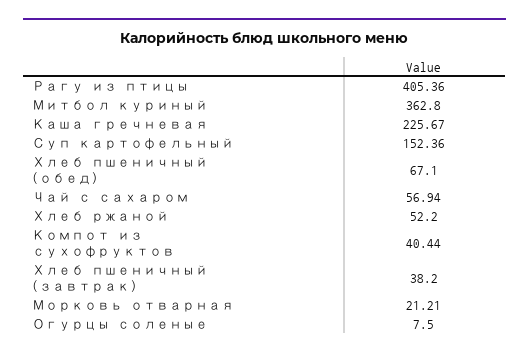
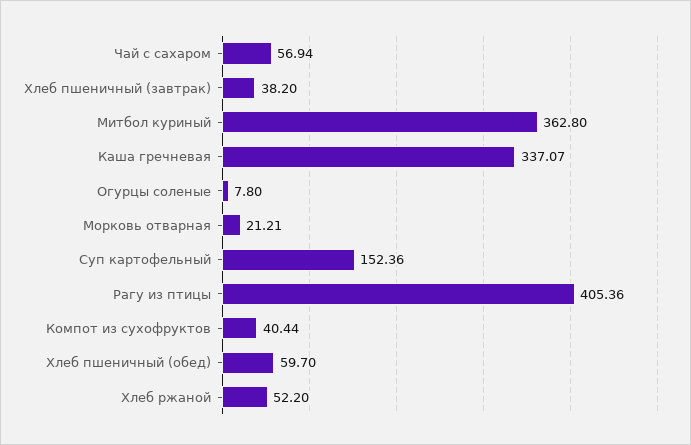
  {
    "Рагу из птицы": 405.36,
    "Митбол куриный": 362.8,
-   "Каша гречневая": 225.67,
+   "Каша гречневая": 337.07,
    "Суп картофельный": 152.36,
-   "Хлеб пшеничный (обед)": 67.1,
+   "Хлеб пшеничный (обед)": 59.7,
    "Чай с сахаром": 56.94,
    "Хлеб ржаной": 52.2,
    "Компот из сухофруктов": 40.44,
    "Хлеб пшеничный (завтрак)": 38.2,
    "Морковь отварная": 21.21,
-   "Огурцы соленые": 7.5
+   "Огурцы соленые": 7.8
  }

